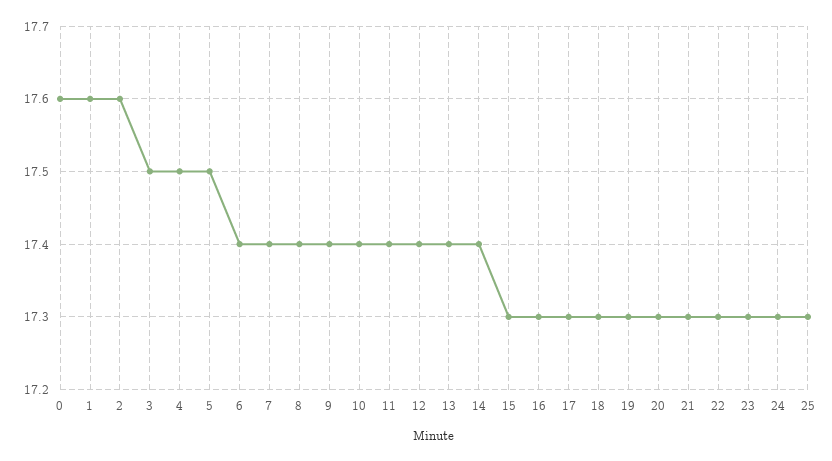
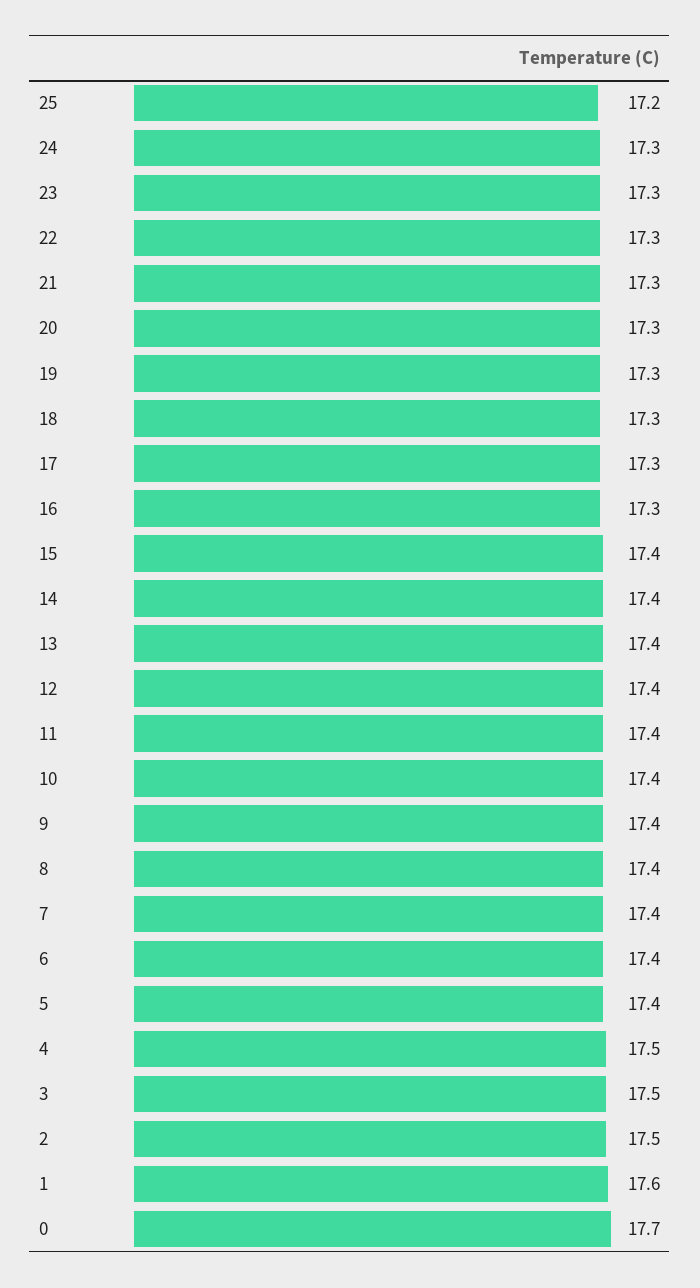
  {
-   "0": 17.6,
+   "0": 17.7,
    "1": 17.6,
-   "2": 17.6,
+   "2": 17.5,
    "3": 17.5,
    "4": 17.5,
-   "5": 17.5,
+   "5": 17.4,
    "6": 17.4,
    "7": 17.4,
    "8": 17.4,
    "9": 17.4,
    "10": 17.4,
    "11": 17.4,
    "12": 17.4,
    "13": 17.4,
    "14": 17.4,
-   "15": 17.3,
+   "15": 17.4,
    "16": 17.3,
    "17": 17.3,
    "18": 17.3,
    "19": 17.3,
    "20": 17.3,
    "21": 17.3,
    "22": 17.3,
    "23": 17.3,
    "24": 17.3,
-   "25": 17.3
+   "25": 17.2
  }

